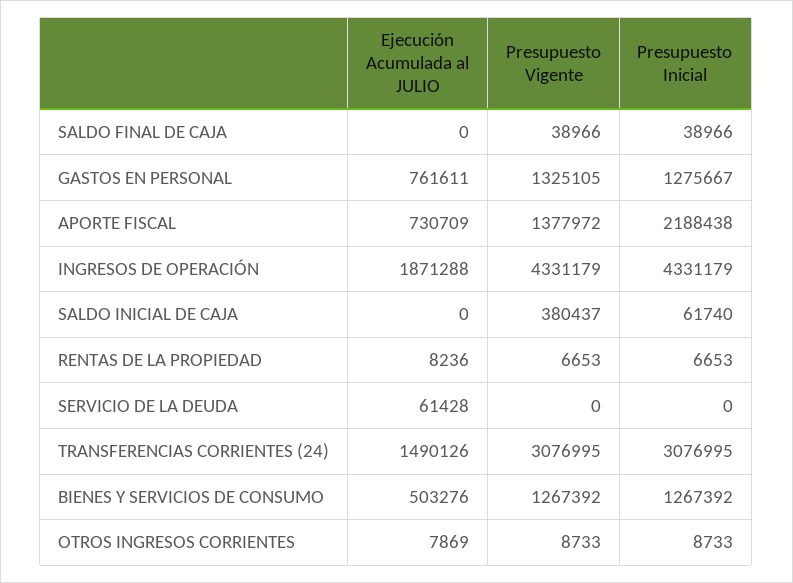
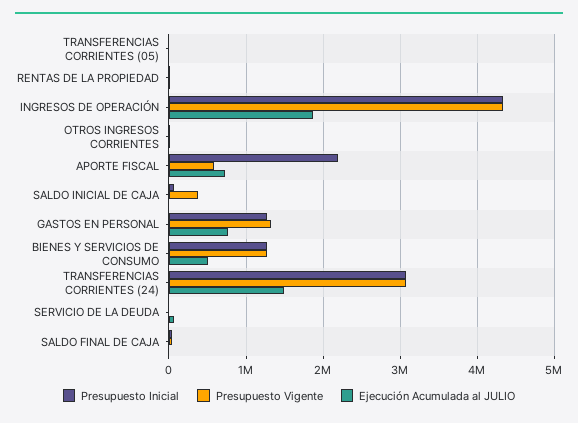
  {
    "Ejecución Acumulada al JULIO": {
      "SALDO FINAL DE CAJA": 0,
      "GASTOS EN PERSONAL": 761611,
      "APORTE FISCAL": 730709,
      "INGRESOS DE OPERACIÓN": 1871288,
      "SALDO INICIAL DE CAJA": 0,
      "RENTAS DE LA PROPIEDAD": 8236,
      "SERVICIO DE LA DEUDA": 61428,
      "TRANSFERENCIAS CORRIENTES (24)": 1490126,
      "BIENES Y SERVICIOS DE CONSUMO": 503276,
-     "OTROS INGRESOS CORRIENTES": 7869
+     "OTROS INGRESOS CORRIENTES": 7869,
+     "TRANSFERENCIAS CORRIENTES (05)": 0
    },
    "Presupuesto Vigente": {
      "SALDO FINAL DE CAJA": 38966,
      "GASTOS EN PERSONAL": 1325105,
-     "APORTE FISCAL": 1377972,
+     "APORTE FISCAL": 600000,
      "INGRESOS DE OPERACIÓN": 4331179,
      "SALDO INICIAL DE CAJA": 380437,
      "RENTAS DE LA PROPIEDAD": 6653,
      "SERVICIO DE LA DEUDA": 0,
      "TRANSFERENCIAS CORRIENTES (24)": 3076995,
      "BIENES Y SERVICIOS DE CONSUMO": 1267392,
-     "OTROS INGRESOS CORRIENTES": 8733
+     "OTROS INGRESOS CORRIENTES": 8733,
+     "TRANSFERENCIAS CORRIENTES (05)": 0
    },
    "Presupuesto Inicial": {
      "SALDO FINAL DE CAJA": 38966,
      "GASTOS EN PERSONAL": 1275667,
      "APORTE FISCAL": 2188438,
      "INGRESOS DE OPERACIÓN": 4331179,
      "SALDO INICIAL DE CAJA": 61740,
      "RENTAS DE LA PROPIEDAD": 6653,
      "SERVICIO DE LA DEUDA": 0,
      "TRANSFERENCIAS CORRIENTES (24)": 3076995,
      "BIENES Y SERVICIOS DE CONSUMO": 1267392,
-     "OTROS INGRESOS CORRIENTES": 8733
+     "OTROS INGRESOS CORRIENTES": 8733,
+     "TRANSFERENCIAS CORRIENTES (05)": 0
    }
  }

